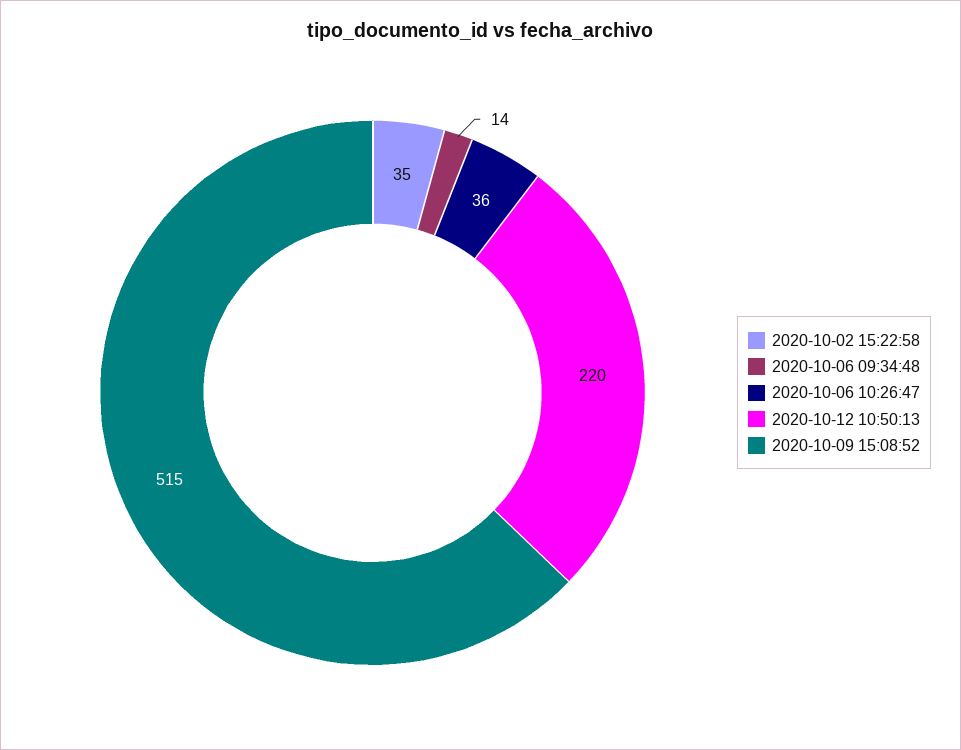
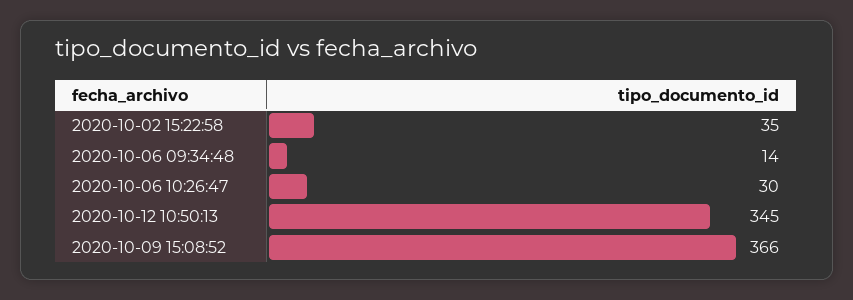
  {
    "2020-10-02 15:22:58": 35,
    "2020-10-06 09:34:48": 14,
-   "2020-10-06 10:26:47": 36,
+   "2020-10-06 10:26:47": 30,
-   "2020-10-12 10:50:13": 220,
+   "2020-10-12 10:50:13": 345,
-   "2020-10-09 15:08:52": 515
+   "2020-10-09 15:08:52": 366
  }

